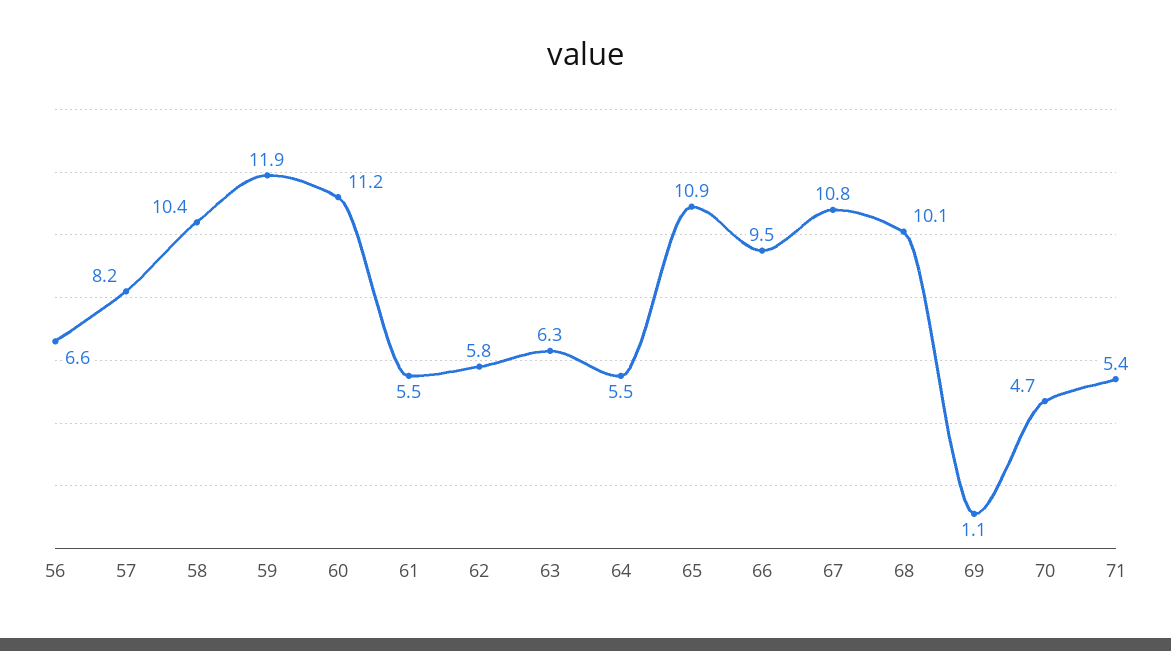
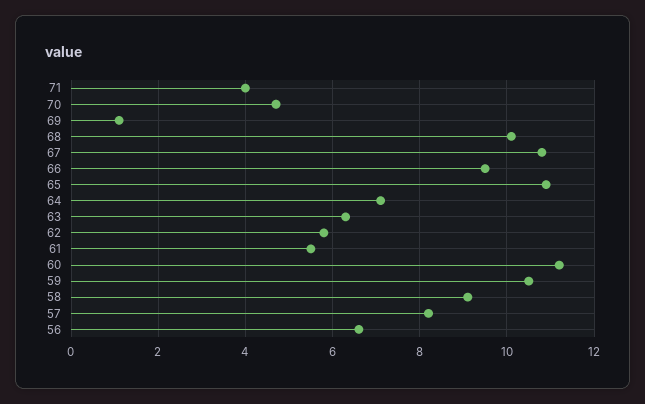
  {
    "56": 6.6,
    "57": 8.2,
-   "58": 10.4,
+   "58": 9,
-   "59": 11.9,
+   "59": 10.5,
    "60": 11.2,
    "61": 5.5,
    "62": 5.8,
    "63": 6.3,
-   "64": 5.5,
+   "64": 7,
    "65": 10.9,
    "66": 9.5,
    "67": 10.8,
    "68": 10.1,
    "69": 1.1,
    "70": 4.7,
-   "71": 5.4
+   "71": 4
  }

